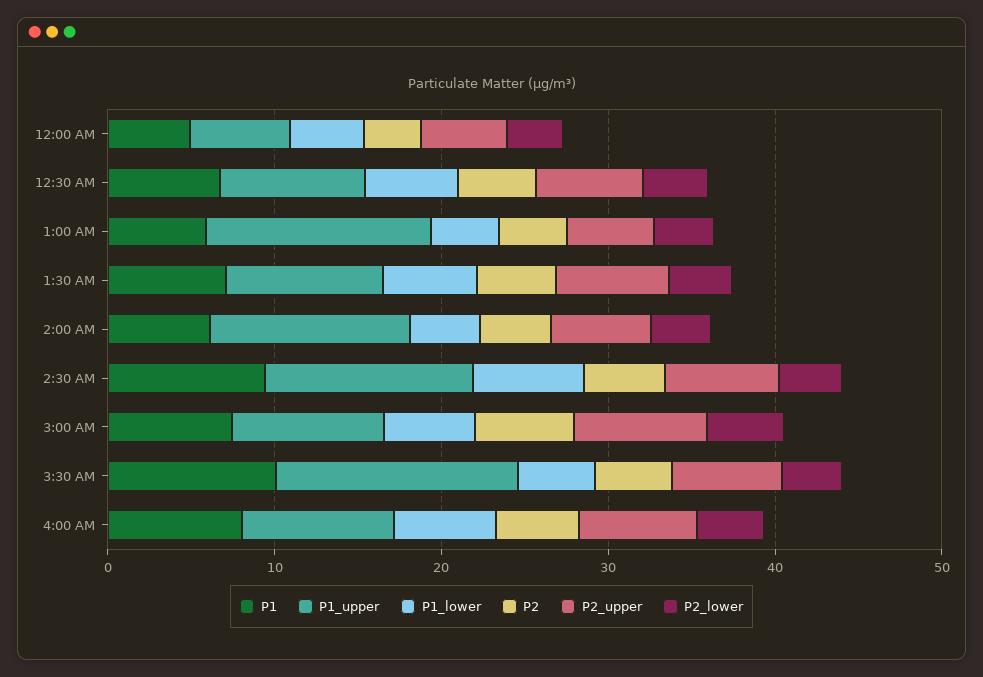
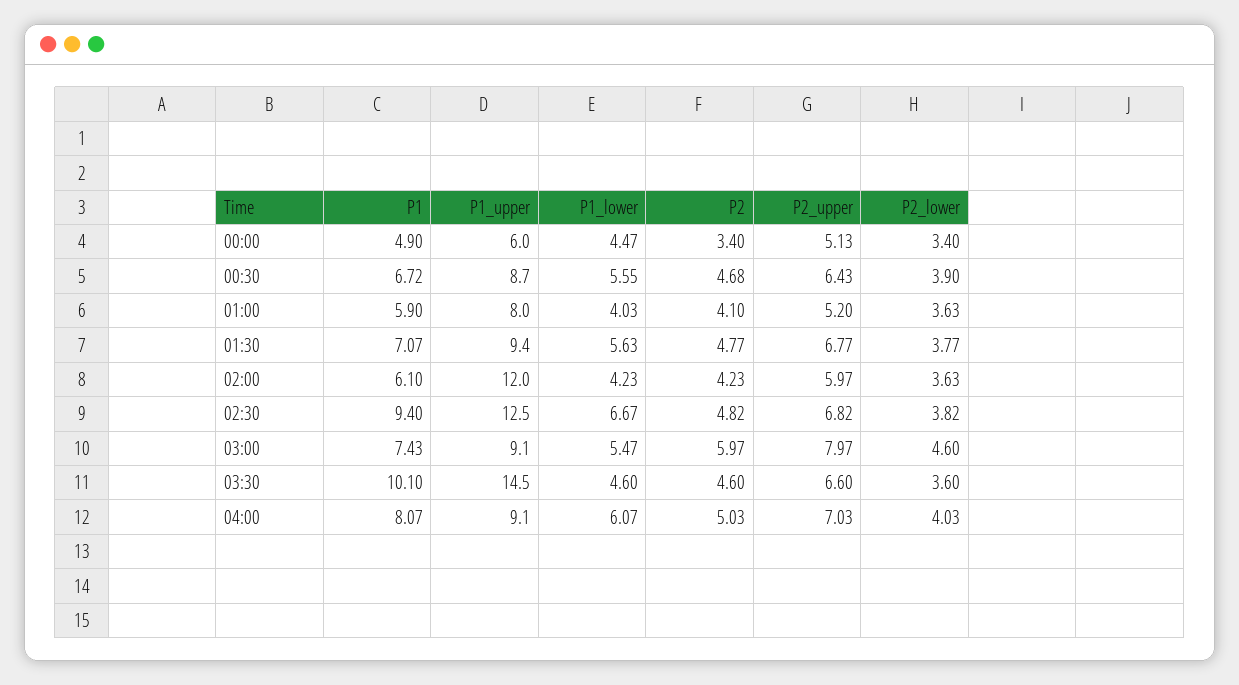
  {
    "P1": {
      "12:00 AM": 4.9,
      "12:30 AM": 6.72,
      "1:00 AM": 5.9,
      "1:30 AM": 7.07,
      "2:00 AM": 6.1,
      "2:30 AM": 9.4,
      "3:00 AM": 7.43,
      "3:30 AM": 10.1,
      "4:00 AM": 8.07
    },
    "P1_upper": {
      "12:00 AM": 6,
      "12:30 AM": 8.7,
-     "1:00 AM": 14,
+     "1:00 AM": 8,
      "1:30 AM": 9.4,
      "2:00 AM": 12,
      "2:30 AM": 12.5,
      "3:00 AM": 9.1,
      "3:30 AM": 14.5,
      "4:00 AM": 9.1
    },
    "P1_lower": {
      "12:00 AM": 4.47,
      "12:30 AM": 5.55,
      "1:00 AM": 4.03,
      "1:30 AM": 5.63,
      "2:00 AM": 4.23,
      "2:30 AM": 6.67,
      "3:00 AM": 5.47,
      "3:30 AM": 4.6,
      "4:00 AM": 6.07
    },
    "P2": {
      "12:00 AM": 3.4,
      "12:30 AM": 4.68,
      "1:00 AM": 4.1,
      "1:30 AM": 4.77,
      "2:00 AM": 4.23,
      "2:30 AM": 4.82,
      "3:00 AM": 5.97,
      "3:30 AM": 4.6,
      "4:00 AM": 5.03
    },
    "P2_upper": {
      "12:00 AM": 5.13,
      "12:30 AM": 6.43,
      "1:00 AM": 5.2,
      "1:30 AM": 6.77,
      "2:00 AM": 5.97,
      "2:30 AM": 6.82,
      "3:00 AM": 7.97,
      "3:30 AM": 6.6,
      "4:00 AM": 7.03
    },
    "P2_lower": {
      "12:00 AM": 3.4,
      "12:30 AM": 3.9,
      "1:00 AM": 3.63,
      "1:30 AM": 3.77,
      "2:00 AM": 3.63,
      "2:30 AM": 3.82,
      "3:00 AM": 4.6,
      "3:30 AM": 3.6,
      "4:00 AM": 4.03
    }
  }

